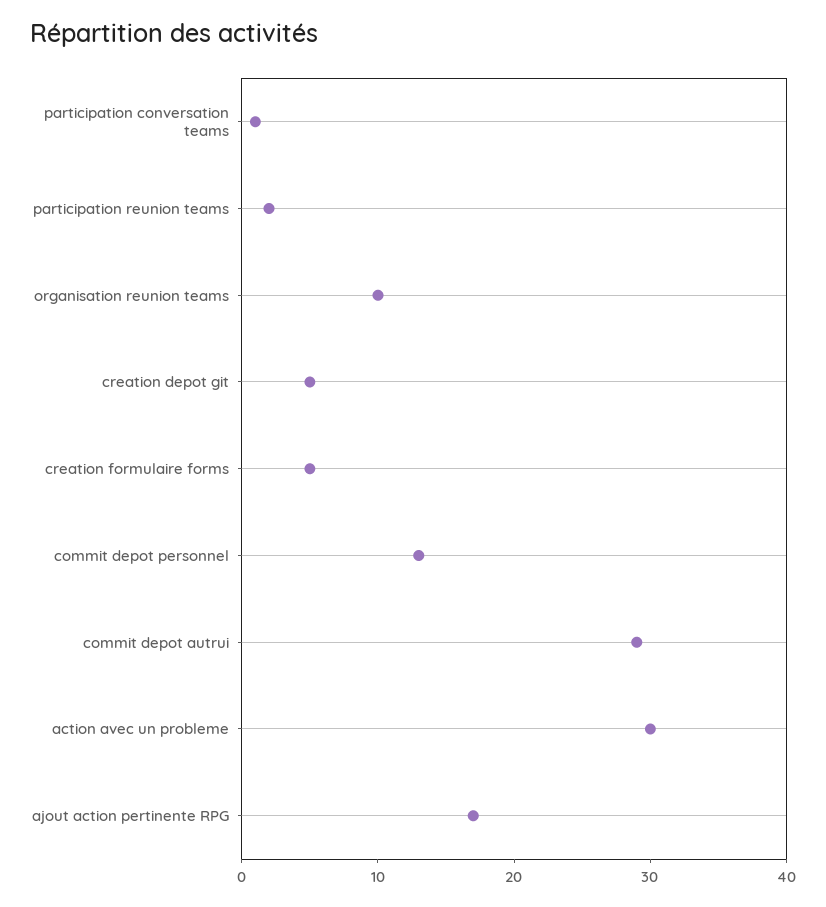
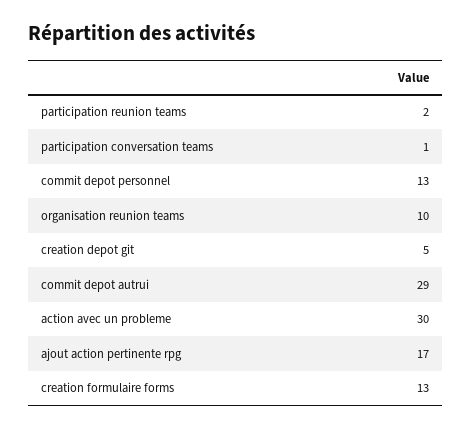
  {
    "participation conversation teams": 1,
    "participation reunion teams": 2,
    "organisation reunion teams": 10,
    "creation depot git": 5,
-   "creation formulaire forms": 5,
+   "creation formulaire forms": 13,
    "commit depot personnel": 13,
    "commit depot autrui": 29,
    "action avec un probleme": 30,
    "ajout action pertinente RPG": 17
  }

